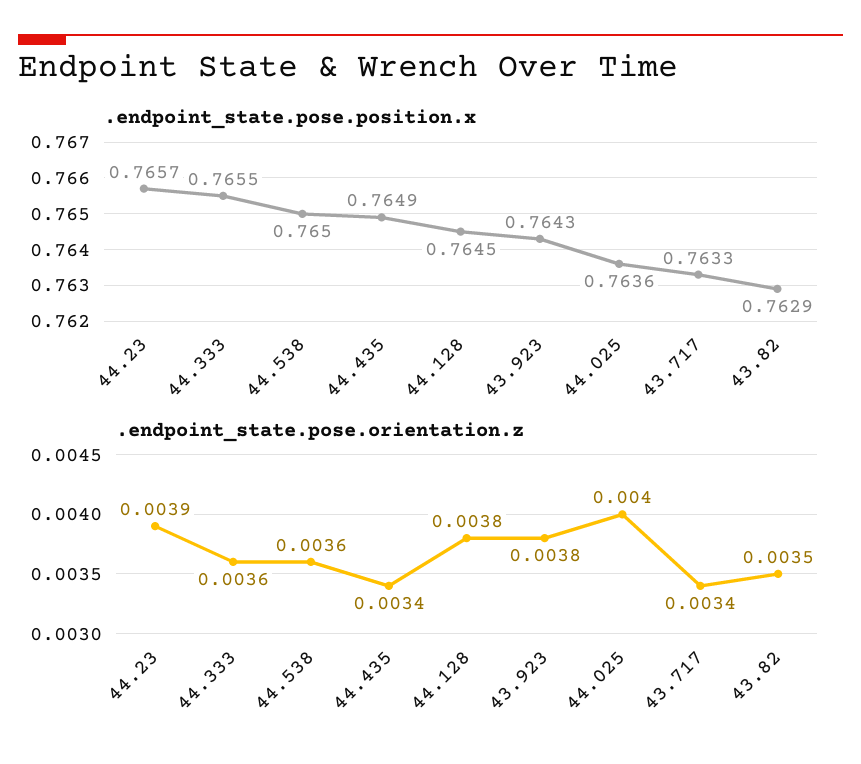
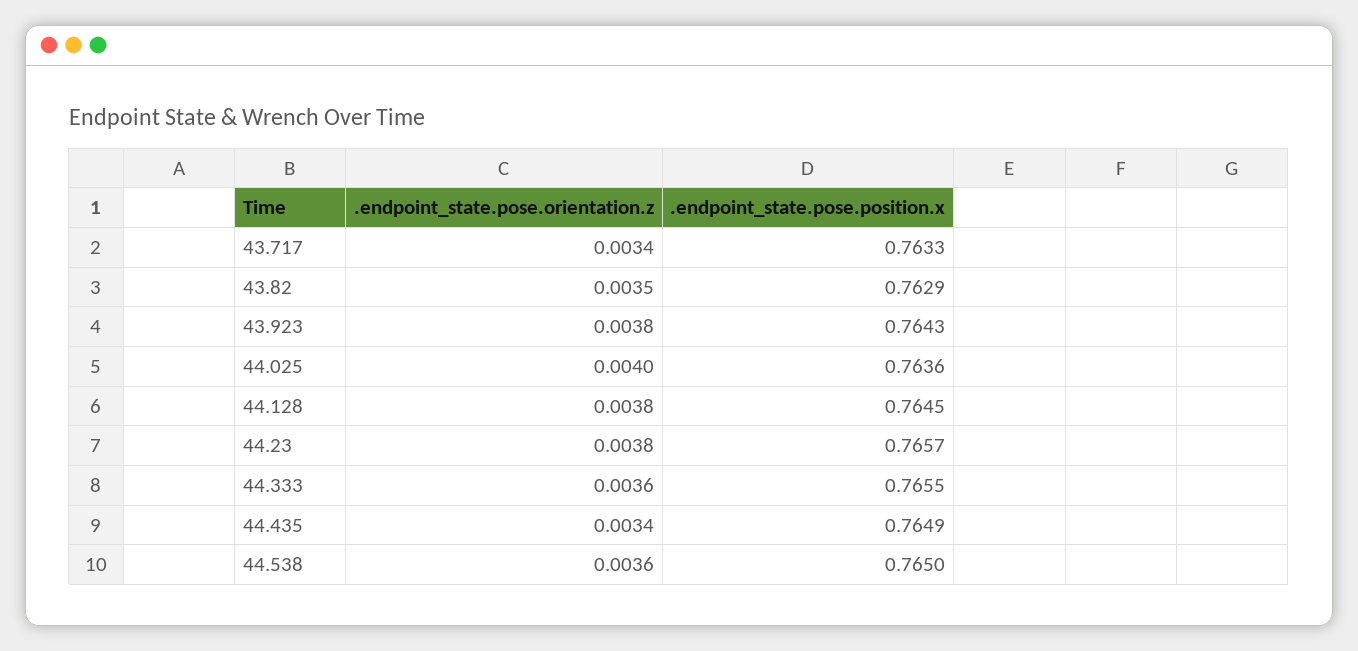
  {
    ".endpoint_state.pose.position.x": {
      "44.23": 0.7657,
      "44.333": 0.7655,
      "44.538": 0.765,
      "44.435": 0.7649,
      "44.128": 0.7645,
      "43.923": 0.7643,
      "44.025": 0.7636,
      "43.717": 0.7633,
      "43.82": 0.7629
    },
    ".endpoint_state.pose.orientation.z": {
-     "44.23": 0.0039,
+     "44.23": 0.0038,
      "44.333": 0.0036,
      "44.538": 0.0036,
      "44.435": 0.0034,
      "44.128": 0.0038,
      "43.923": 0.0038,
      "44.025": 0.004,
      "43.717": 0.0034,
      "43.82": 0.0035
    }
  }

